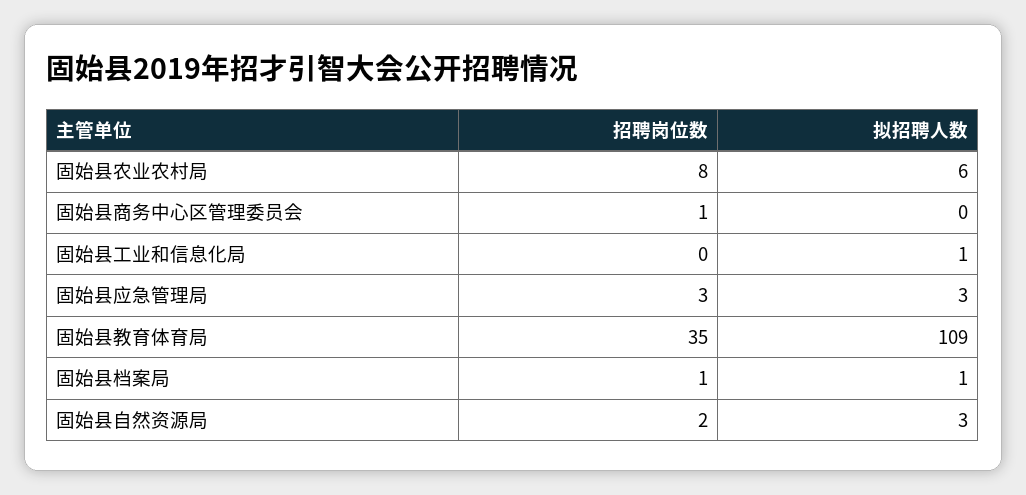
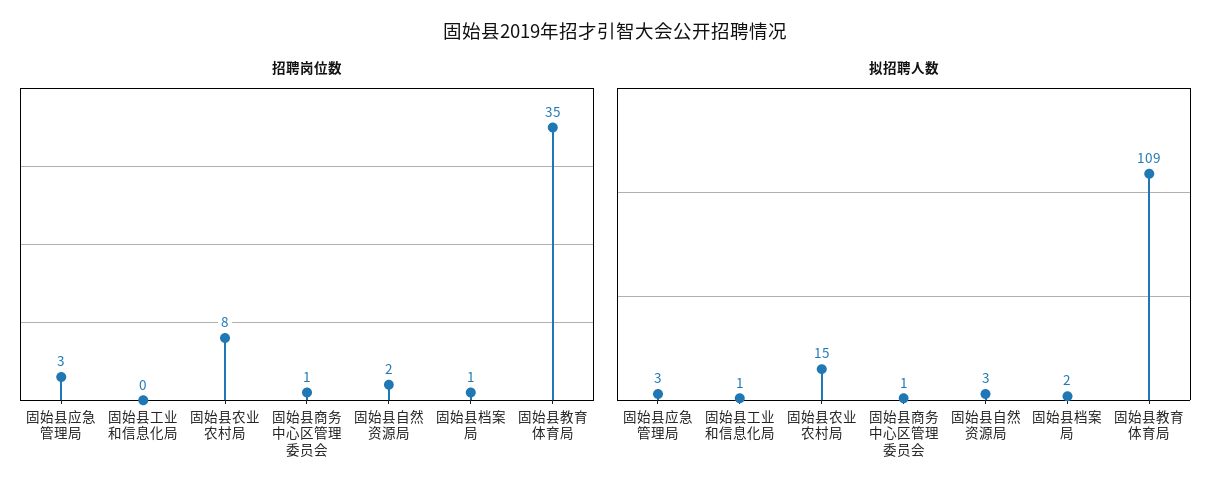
  {
    "招聘岗位数": {
      "固始县农业农村局": 8,
      "固始县商务中心区管理委员会": 1,
      "固始县工业和信息化局": 0,
      "固始县应急管理局": 3,
      "固始县教育体育局": 35,
      "固始县档案局": 1,
      "固始县自然资源局": 2
    },
    "拟招聘人数": {
-     "固始县农业农村局": 6,
+     "固始县农业农村局": 15,
-     "固始县商务中心区管理委员会": 0,
+     "固始县商务中心区管理委员会": 1,
      "固始县工业和信息化局": 1,
      "固始县应急管理局": 3,
      "固始县教育体育局": 109,
-     "固始县档案局": 1,
+     "固始县档案局": 2,
      "固始县自然资源局": 3
    }
  }

